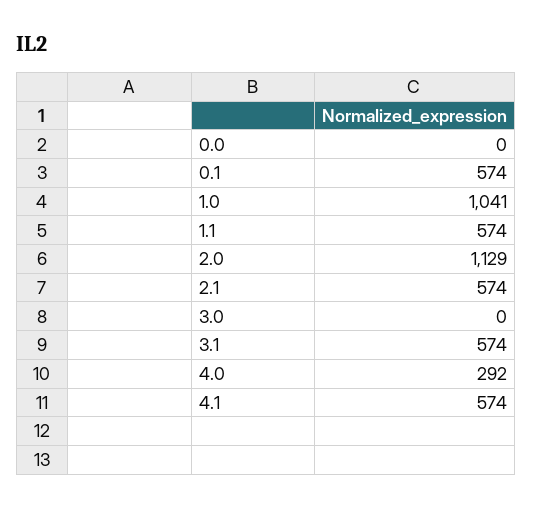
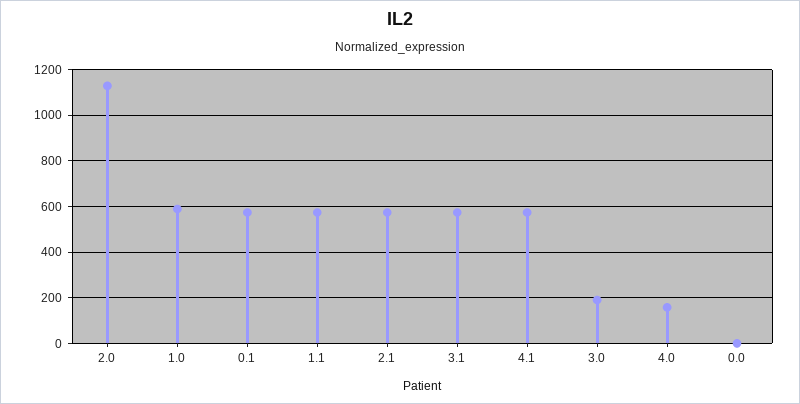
  {
    "0.0": 0,
    "0.1": 574,
-   "1.0": 1041,
+   "1.0": 600,
    "1.1": 574,
    "2.0": 1129,
    "2.1": 574,
-   "3.0": 0,
+   "3.0": 200,
    "3.1": 574,
-   "4.0": 292,
+   "4.0": 150,
    "4.1": 574
  }

